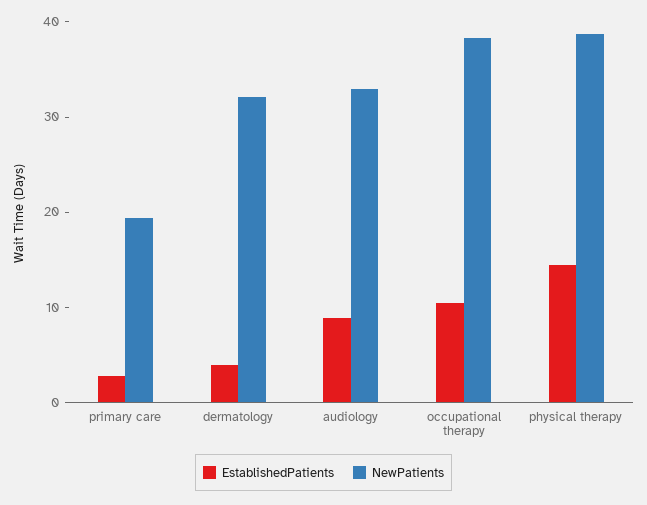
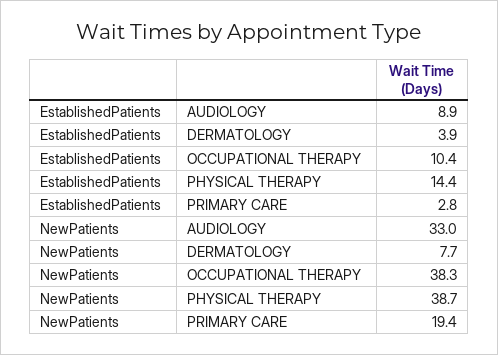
  {
    "EstablishedPatients": {
      "primary care": 2.8,
      "dermatology": 3.9,
      "audiology": 8.9,
      "occupational therapy": 10.4,
      "physical therapy": 14.4
    },
    "NewPatients": {
      "primary care": 19.4,
-     "dermatology": 32,
+     "dermatology": 7.7,
      "audiology": 33,
      "occupational therapy": 38.3,
      "physical therapy": 38.7
    }
  }

